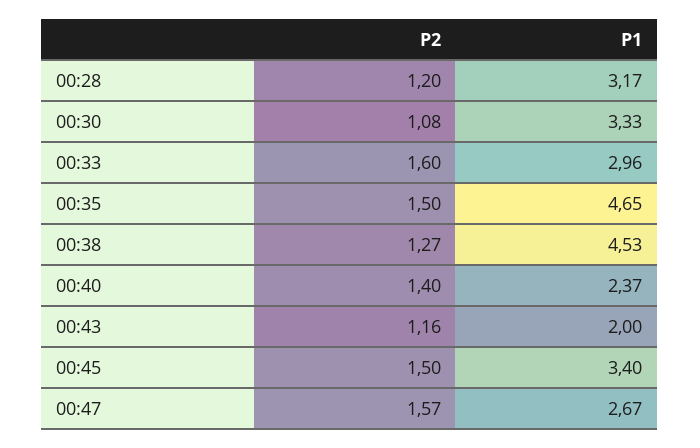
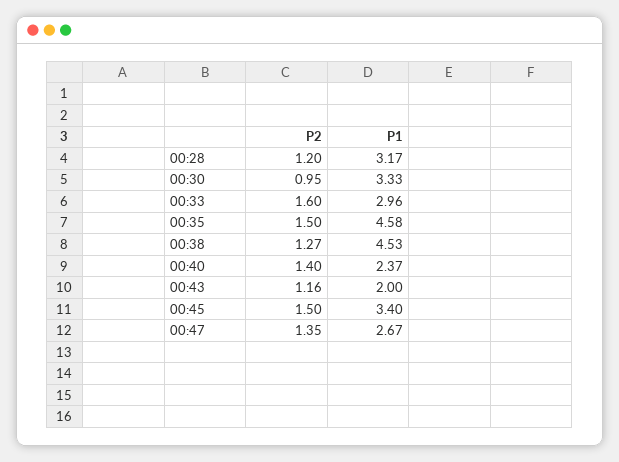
  {
    "P2": {
      "00:28": 1.2,
-     "00:30": 1.08,
+     "00:30": 0.95,
      "00:33": 1.6,
      "00:35": 1.5,
      "00:38": 1.27,
      "00:40": 1.4,
      "00:43": 1.16,
      "00:45": 1.5,
-     "00:47": 1.57
+     "00:47": 1.35
    },
    "P1": {
      "00:28": 3.17,
      "00:30": 3.33,
      "00:33": 2.96,
-     "00:35": 4.65,
+     "00:35": 4.58,
      "00:38": 4.53,
      "00:40": 2.37,
      "00:43": 2,
      "00:45": 3.4,
      "00:47": 2.67
    }
  }

